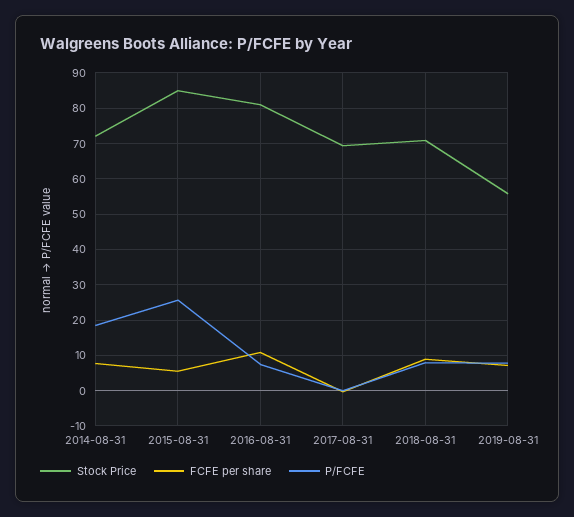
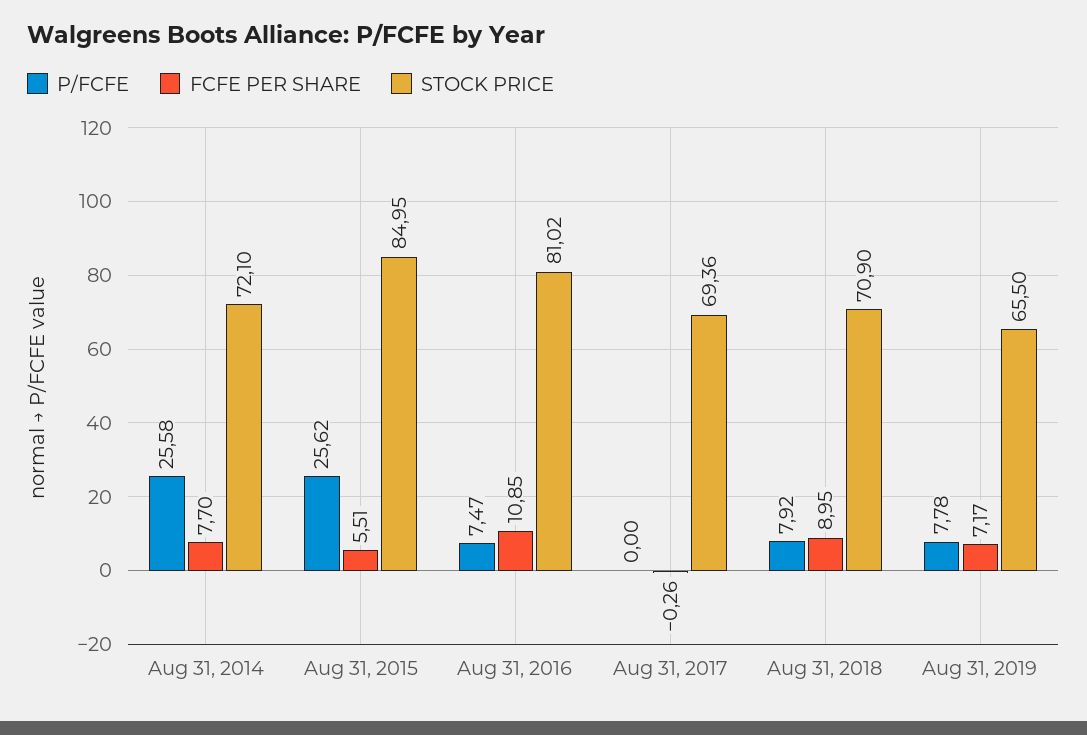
  {
    "Stock Price": {
      "2014-08-31": 72.1,
      "2015-08-31": 84.95,
      "2016-08-31": 81.02,
      "2017-08-31": 69.36,
      "2018-08-31": 70.9,
-     "2019-08-31": 56
+     "2019-08-31": 65.5
    },
    "FCFE per share": {
      "2014-08-31": 7.7,
      "2015-08-31": 5.51,
      "2016-08-31": 10.85,
      "2017-08-31": -0.26,
      "2018-08-31": 8.95,
      "2019-08-31": 7.17
    },
    "P/FCFE": {
-     "2014-08-31": 18,
+     "2014-08-31": 25.58,
      "2015-08-31": 25.62,
      "2016-08-31": 7.47,
      "2017-08-31": 0,
      "2018-08-31": 7.92,
      "2019-08-31": 7.78
    }
  }

